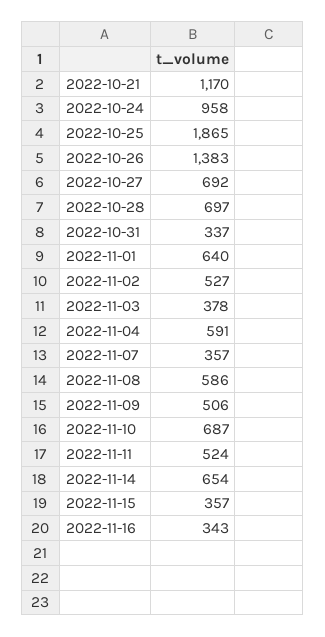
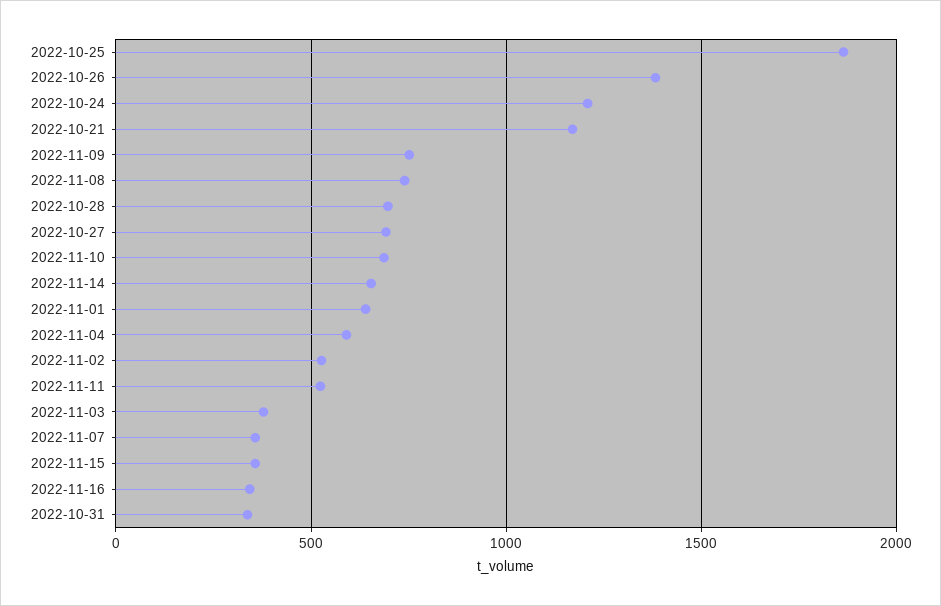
  {
    "2022-10-21": 1170,
-   "2022-10-24": 958,
+   "2022-10-24": 1200,
    "2022-10-25": 1865,
    "2022-10-26": 1383,
    "2022-10-27": 692,
    "2022-10-28": 697,
    "2022-10-31": 337,
    "2022-11-01": 640,
    "2022-11-02": 527,
    "2022-11-03": 378,
    "2022-11-04": 591,
    "2022-11-07": 357,
-   "2022-11-08": 586,
+   "2022-11-08": 750,
-   "2022-11-09": 506,
+   "2022-11-09": 750,
    "2022-11-10": 687,
    "2022-11-11": 524,
    "2022-11-14": 654,
    "2022-11-15": 357,
    "2022-11-16": 343
  }

